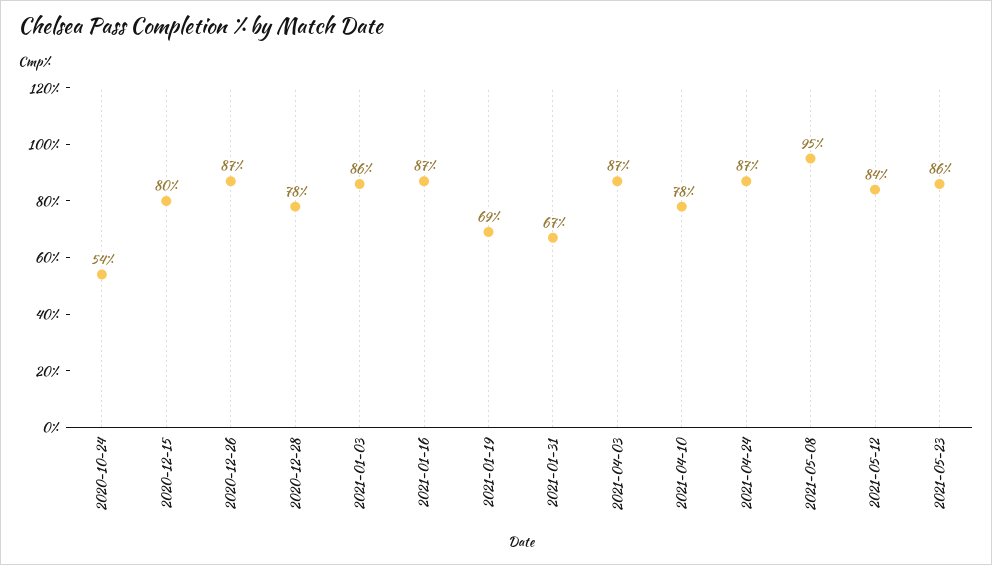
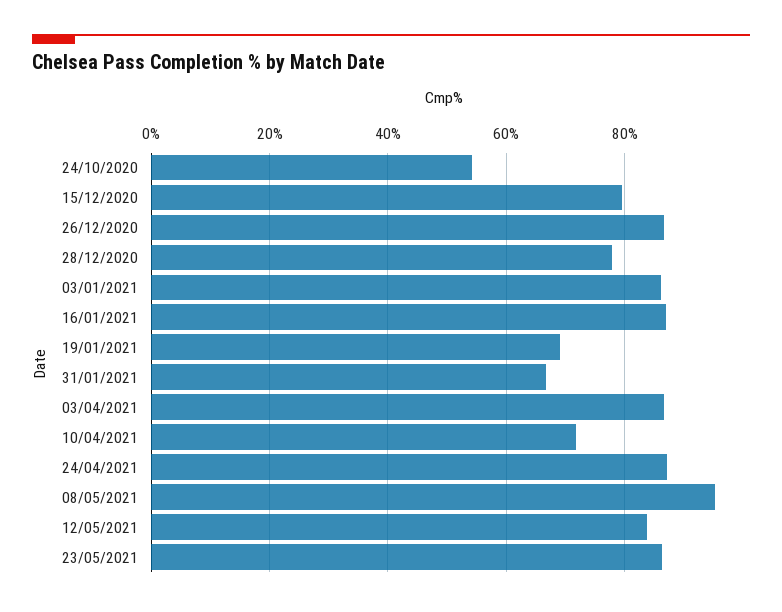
  {
    "2020-10-24": 54,
    "2020-12-15": 80,
    "2020-12-26": 87,
    "2020-12-28": 78,
    "2021-01-03": 86,
    "2021-01-16": 87,
    "2021-01-19": 69,
    "2021-01-31": 67,
    "2021-04-03": 87,
-   "2021-04-10": 78,
+   "2021-04-10": 72,
    "2021-04-24": 87,
    "2021-05-08": 95,
    "2021-05-12": 84,
    "2021-05-23": 86
  }

